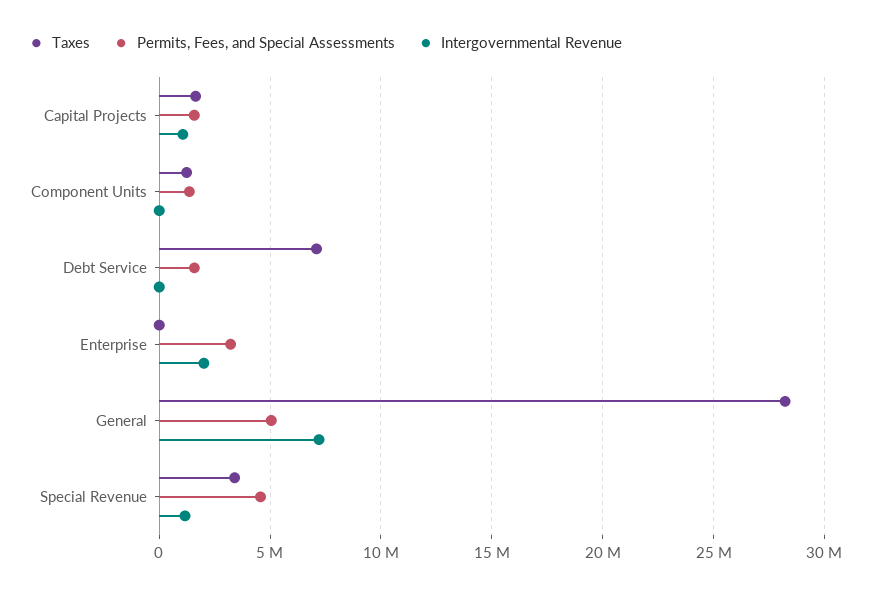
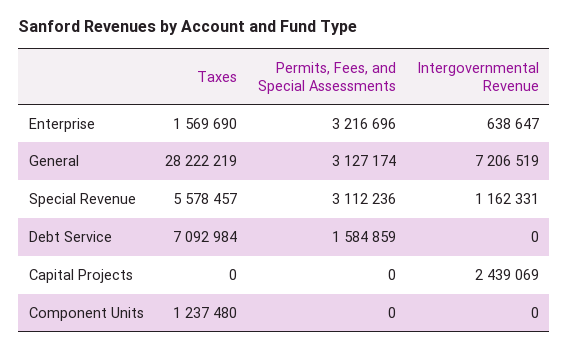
  {
    "Taxes": {
-     "Capital Projects": 1500000,
+     "Capital Projects": 0,
      "Component Units": 1237480,
      "Debt Service": 7092984,
-     "Enterprise": 0,
+     "Enterprise": 1569690,
      "General": 28222219,
-     "Special Revenue": 3500000
+     "Special Revenue": 5578457
    },
    "Permits, Fees, and Special Assessments": {
-     "Capital Projects": 1500000,
+     "Capital Projects": 0,
-     "Component Units": 1500000,
+     "Component Units": 0,
      "Debt Service": 1584859,
      "Enterprise": 3216696,
-     "General": 5000000,
+     "General": 3127174,
-     "Special Revenue": 4500000
+     "Special Revenue": 3112236
    },
    "Intergovernmental Revenue": {
-     "Capital Projects": 1000000,
+     "Capital Projects": 2439069,
      "Component Units": 0,
      "Debt Service": 0,
-     "Enterprise": 2000000,
+     "Enterprise": 638647,
      "General": 7206519,
      "Special Revenue": 1162331
    }
  }

